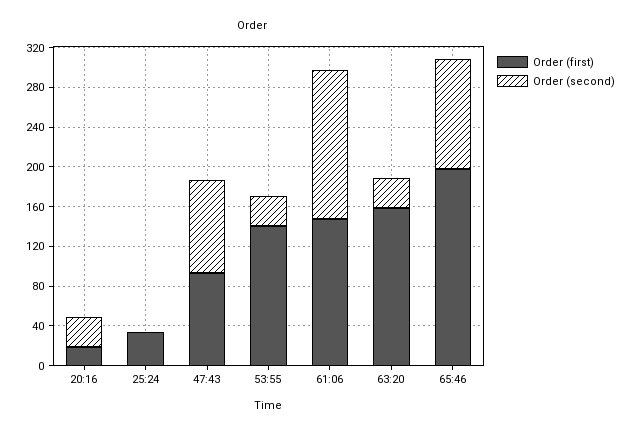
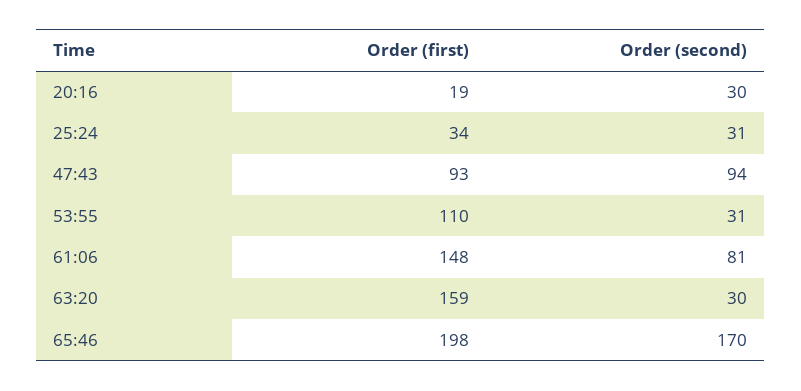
  {
    "Order (first)": {
      "20:16": 19,
      "25:24": 34,
      "47:43": 93,
-     "53:55": 140,
+     "53:55": 110,
      "61:06": 148,
      "63:20": 159,
      "65:46": 198
    },
    "Order (second)": {
      "20:16": 30,
-     "25:24": 0,
+     "25:24": 31,
      "47:43": 94,
      "53:55": 31,
-     "61:06": 150,
+     "61:06": 81,
      "63:20": 30,
-     "65:46": 110
+     "65:46": 170
    }
  }

